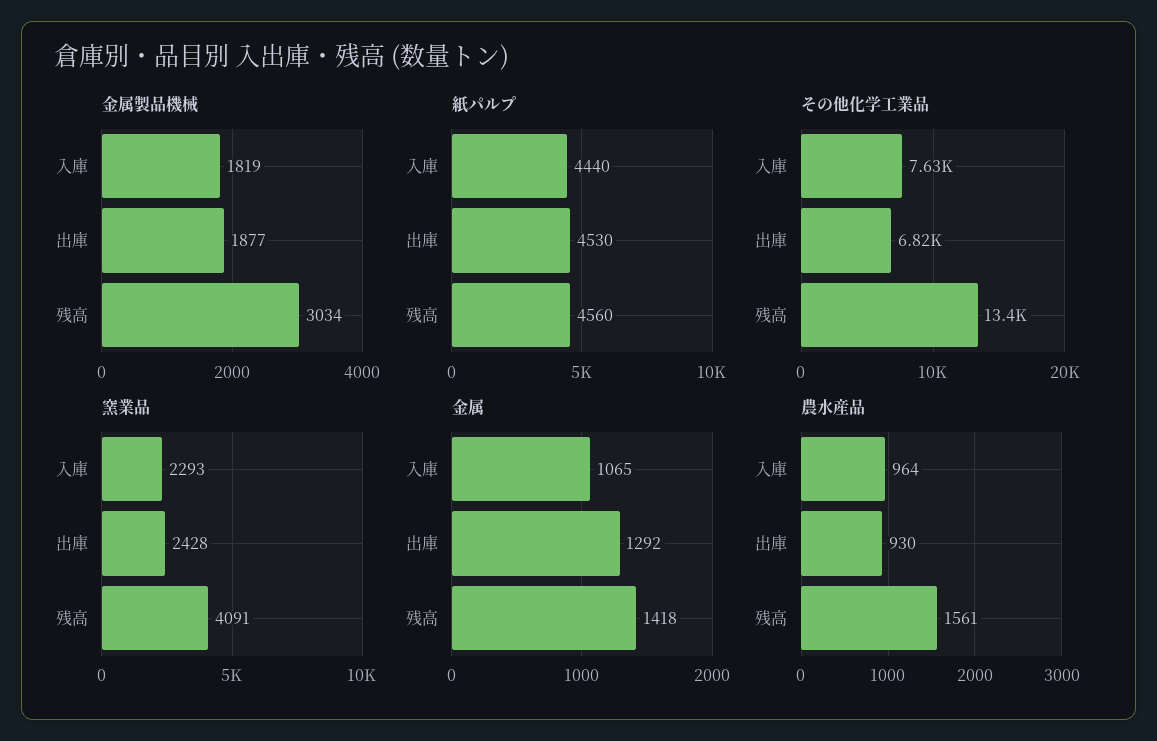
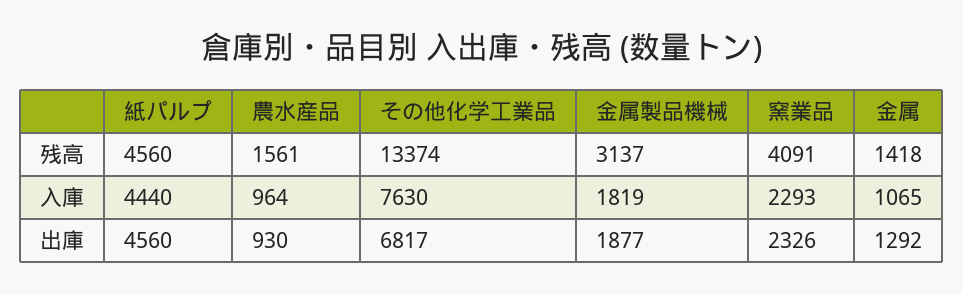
  {
    "金属製品機械": {
      "入庫": 1819,
      "出庫": 1877,
-     "残高": 3034
+     "残高": 3137
    },
    "紙パルプ": {
      "入庫": 4440,
-     "出庫": 4530,
+     "出庫": 4560,
      "残高": 4560
    },
    "その他化学工業品": {
      "入庫": 7630,
      "出庫": 6817,
      "残高": 13374
    },
    "窯業品": {
      "入庫": 2293,
-     "出庫": 2428,
+     "出庫": 2326,
      "残高": 4091
    },
    "金属": {
      "入庫": 1065,
      "出庫": 1292,
      "残高": 1418
    },
    "農水産品": {
      "入庫": 964,
      "出庫": 930,
      "残高": 1561
    }
  }

